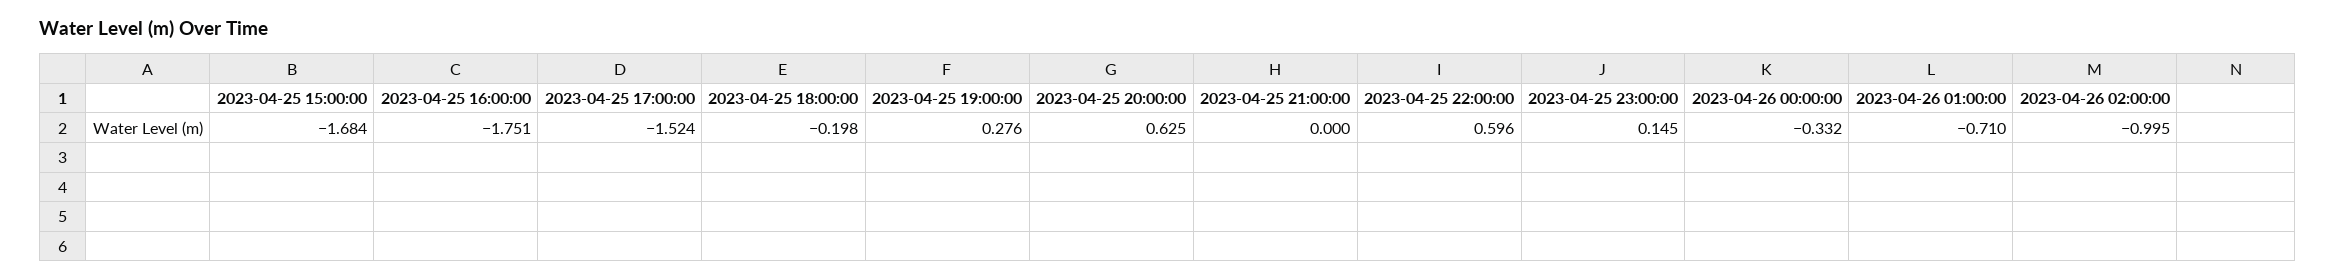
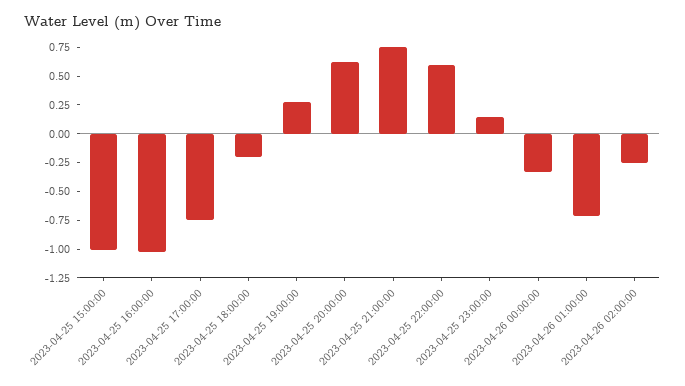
  {
-   "2023-04-25 15:00:00": -1.684,
+   "2023-04-25 15:00:00": -1,
-   "2023-04-25 16:00:00": -1.751,
+   "2023-04-25 16:00:00": -1,
-   "2023-04-25 17:00:00": -1.524,
+   "2023-04-25 17:00:00": -0.75,
    "2023-04-25 18:00:00": -0.198,
    "2023-04-25 19:00:00": 0.276,
    "2023-04-25 20:00:00": 0.625,
-   "2023-04-25 21:00:00": 0,
+   "2023-04-25 21:00:00": 0.75,
    "2023-04-25 22:00:00": 0.596,
    "2023-04-25 23:00:00": 0.145,
    "2023-04-26 00:00:00": -0.332,
    "2023-04-26 01:00:00": -0.71,
-   "2023-04-26 02:00:00": -0.995
+   "2023-04-26 02:00:00": -0.25
  }

